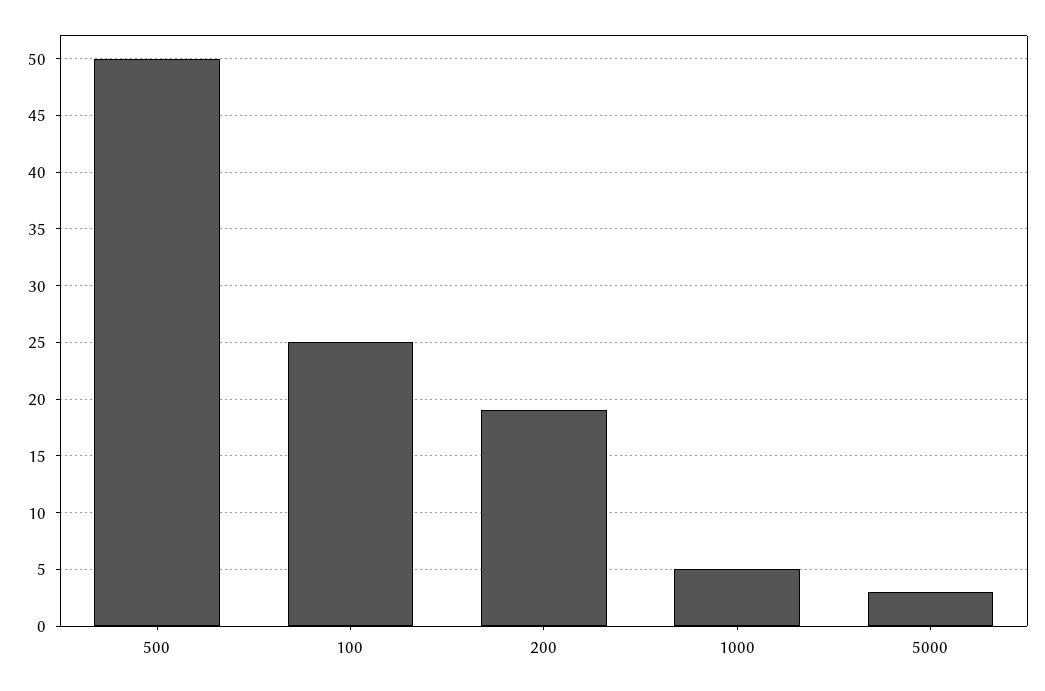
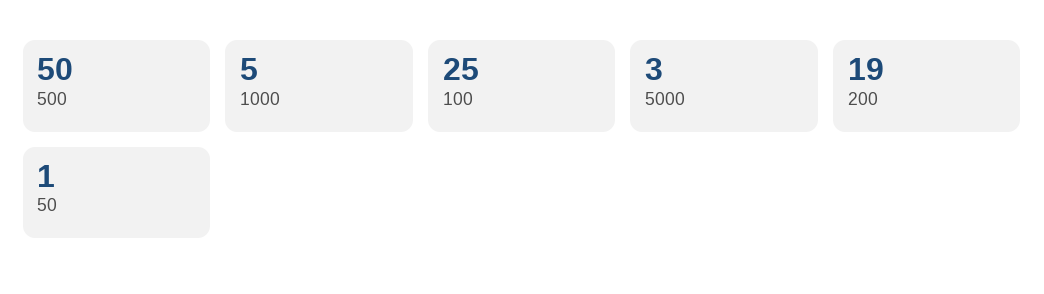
  {
    "500": 50,
    "100": 25,
    "200": 19,
    "1000": 5,
-   "5000": 3
+   "5000": 3,
+   "50": 1
  }

